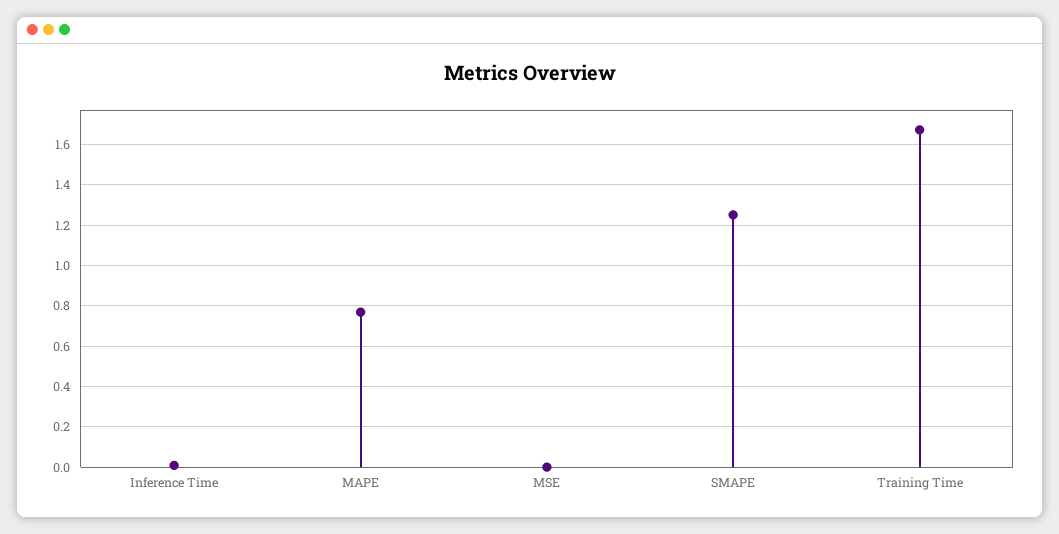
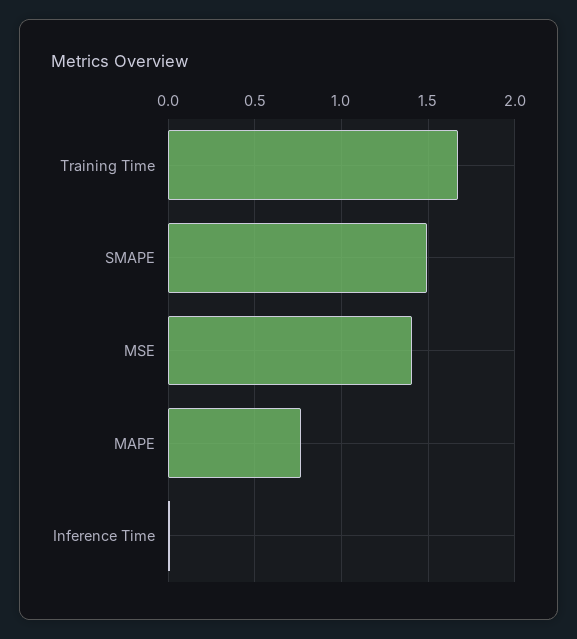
  {
    "Inference Time": 0,
    "MAPE": 0.75,
-   "MSE": 0,
+   "MSE": 1.4,
-   "SMAPE": 1.25,
+   "SMAPE": 1.5,
    "Training Time": 1.65
  }

